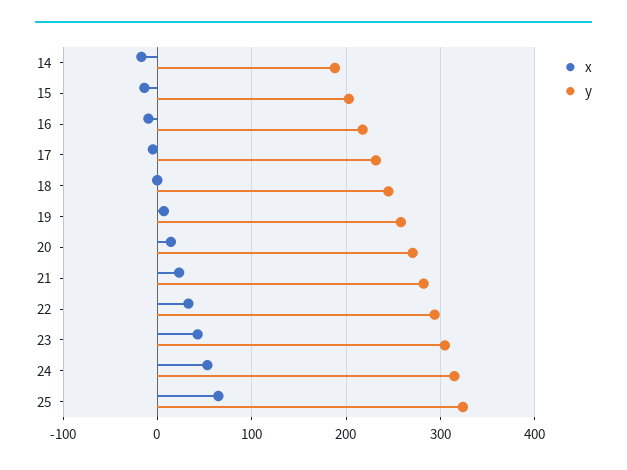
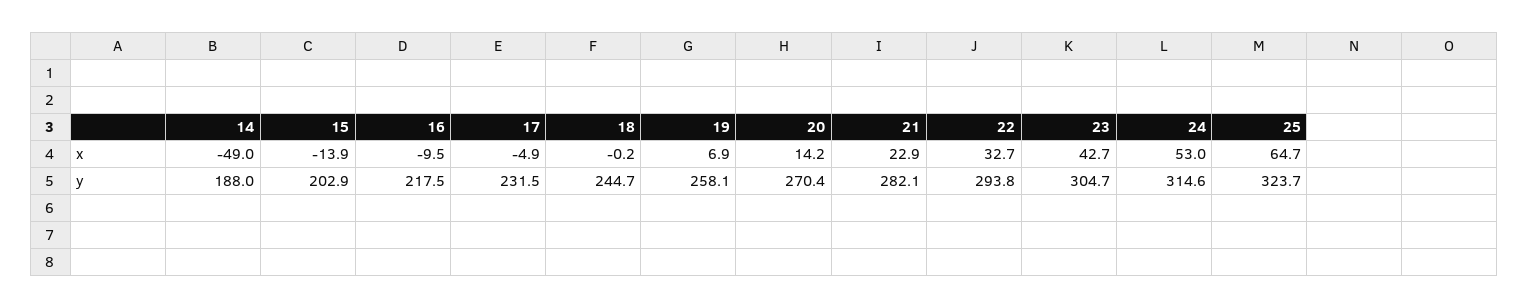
  {
    "x": {
-     "14": -20,
+     "14": -49,
      "15": -13.9,
      "16": -9.5,
      "17": -4.9,
      "18": -0.2,
      "19": 6.9,
      "20": 14.2,
      "21": 22.9,
      "22": 32.7,
      "23": 42.7,
      "24": 53,
      "25": 64.7
    },
    "y": {
      "14": 188,
      "15": 202.9,
      "16": 217.5,
      "17": 231.5,
      "18": 244.7,
      "19": 258.1,
      "20": 270.4,
      "21": 282.1,
      "22": 293.8,
      "23": 304.7,
      "24": 314.6,
      "25": 323.7
    }
  }

